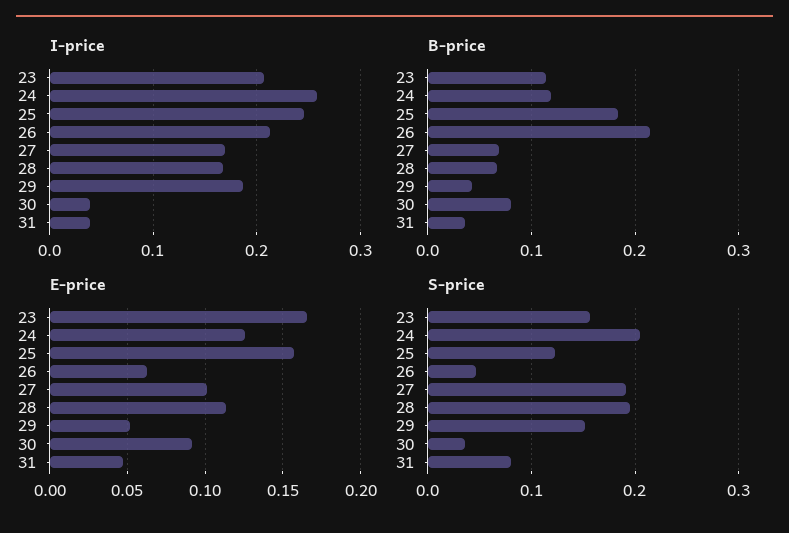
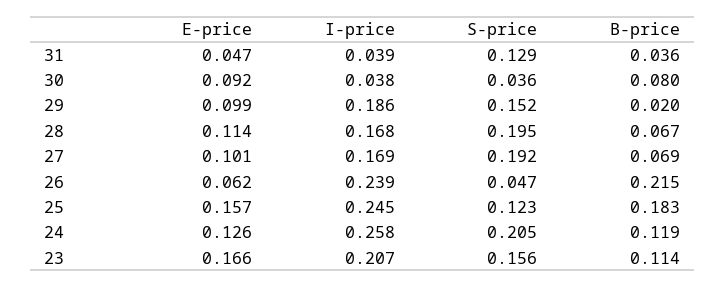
  {
    "I-price": {
      "23": 0.207,
      "24": 0.258,
      "25": 0.245,
-     "26": 0.21,
+     "26": 0.239,
      "27": 0.169,
      "28": 0.168,
      "29": 0.186,
      "30": 0.038,
      "31": 0.039
    },
    "B-price": {
      "23": 0.114,
      "24": 0.119,
      "25": 0.183,
      "26": 0.215,
      "27": 0.069,
      "28": 0.067,
-     "29": 0.04,
+     "29": 0.02,
      "30": 0.08,
      "31": 0.036
    },
    "E-price": {
      "23": 0.166,
      "24": 0.126,
      "25": 0.157,
      "26": 0.062,
      "27": 0.101,
      "28": 0.114,
-     "29": 0.05,
+     "29": 0.099,
      "30": 0.092,
      "31": 0.047
    },
    "S-price": {
      "23": 0.156,
      "24": 0.205,
      "25": 0.123,
      "26": 0.047,
      "27": 0.192,
      "28": 0.195,
      "29": 0.152,
      "30": 0.036,
-     "31": 0.08
+     "31": 0.129
    }
  }

